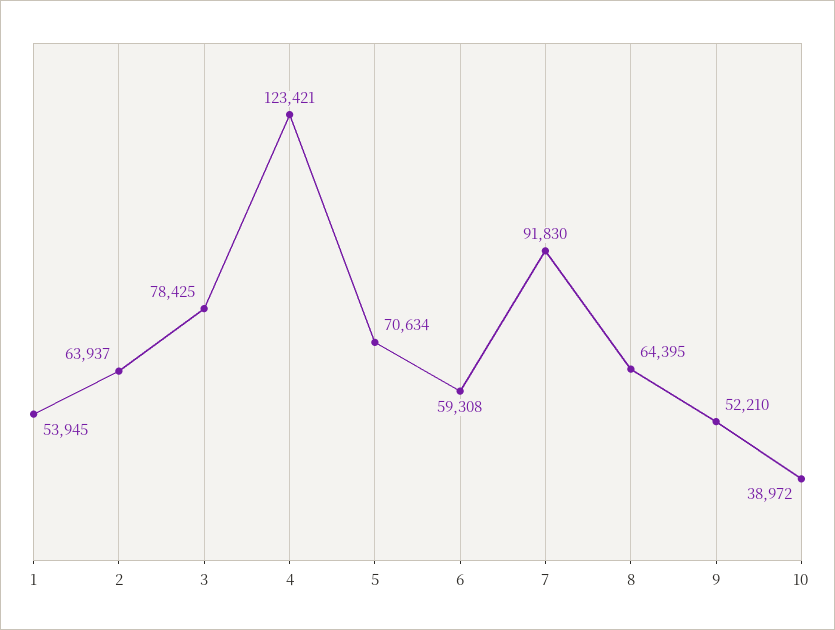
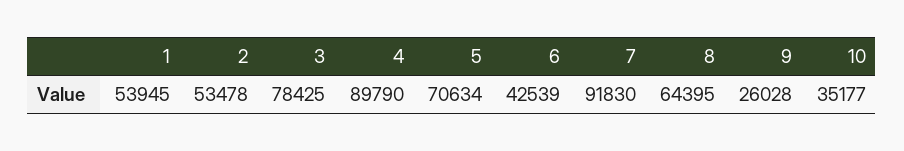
  {
    "1": 53945,
-   "2": 63937,
+   "2": 53478,
    "3": 78425,
-   "4": 123421,
+   "4": 89790,
    "5": 70634,
-   "6": 59308,
+   "6": 42539,
    "7": 91830,
    "8": 64395,
-   "9": 52210,
+   "9": 26028,
-   "10": 38972
+   "10": 35177
  }

